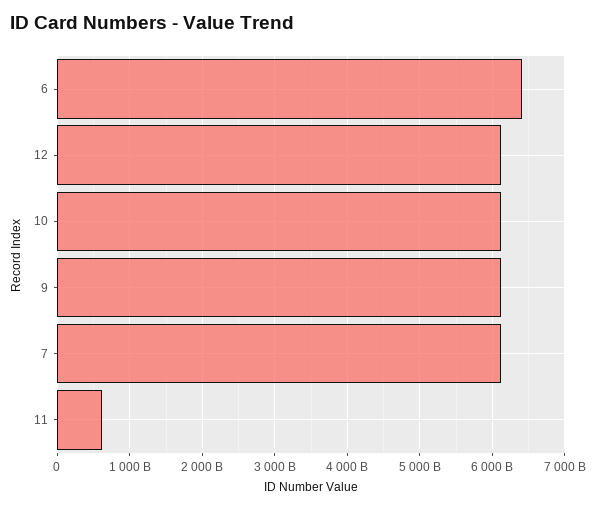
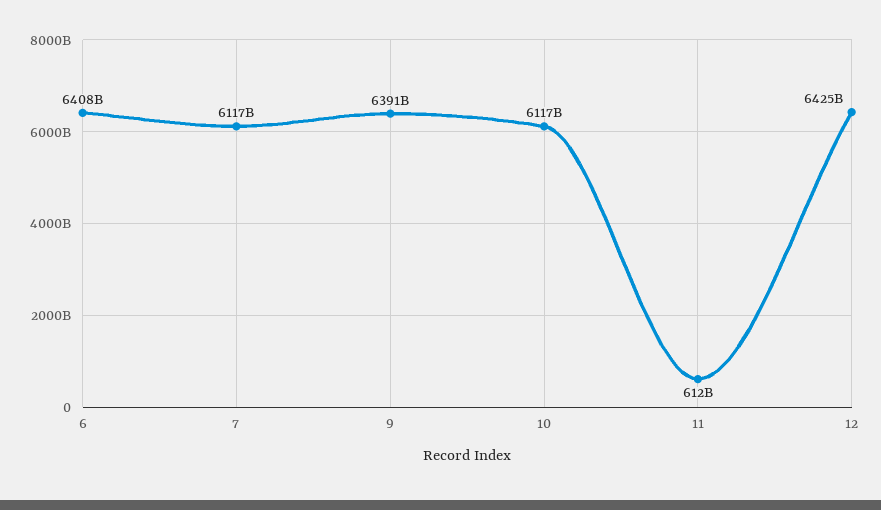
  {
    "6": 6408000000000,
-   "12": 6100000000000,
+   "12": 6425000000000,
    "10": 6117000000000,
-   "9": 6100000000000,
+   "9": 6391000000000,
    "7": 6117000000000,
    "11": 612000000000
  }

